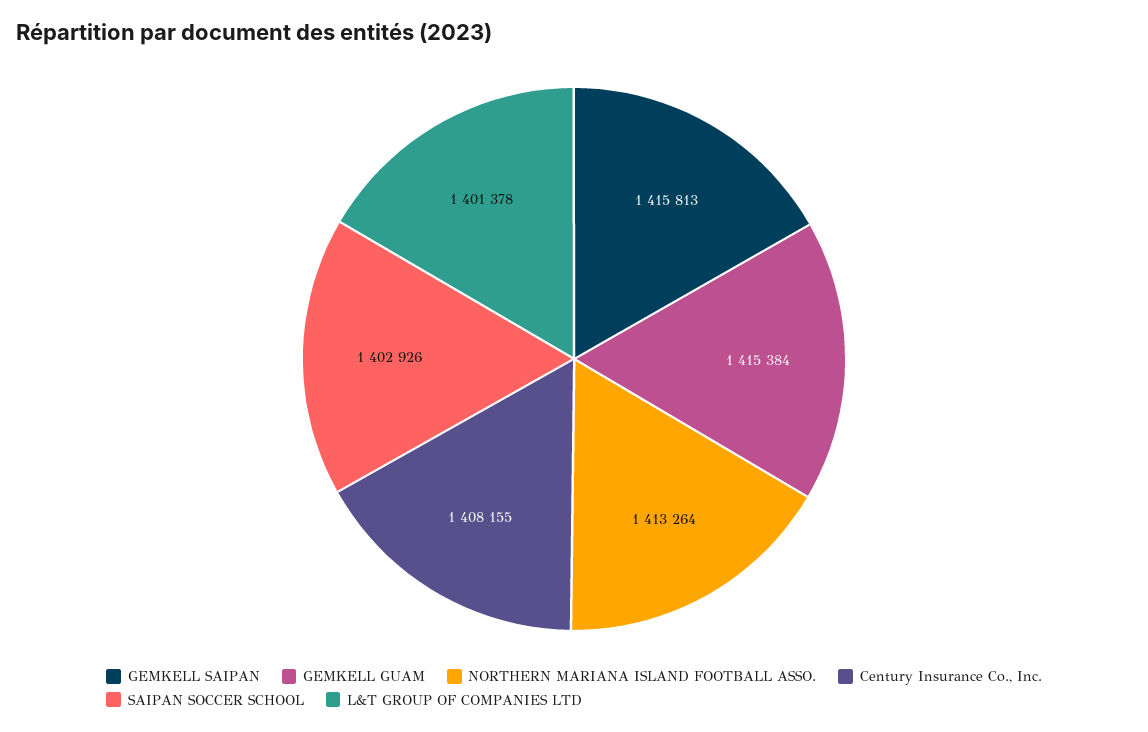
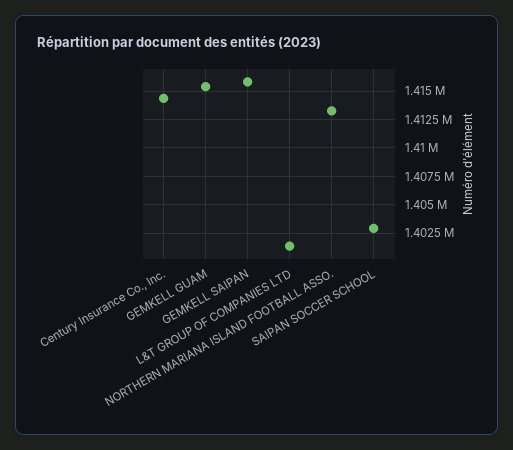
  {
    "GEMKELL SAIPAN": 1415813,
    "GEMKELL GUAM": 1415384,
    "NORTHERN MARIANA ISLAND FOOTBALL ASSO.": 1413264,
-   "Century Insurance Co., Inc.": 1408155,
+   "Century Insurance Co., Inc.": 1415000,
    "SAIPAN SOCCER SCHOOL": 1402926,
    "L&T GROUP OF COMPANIES LTD": 1401378
  }

